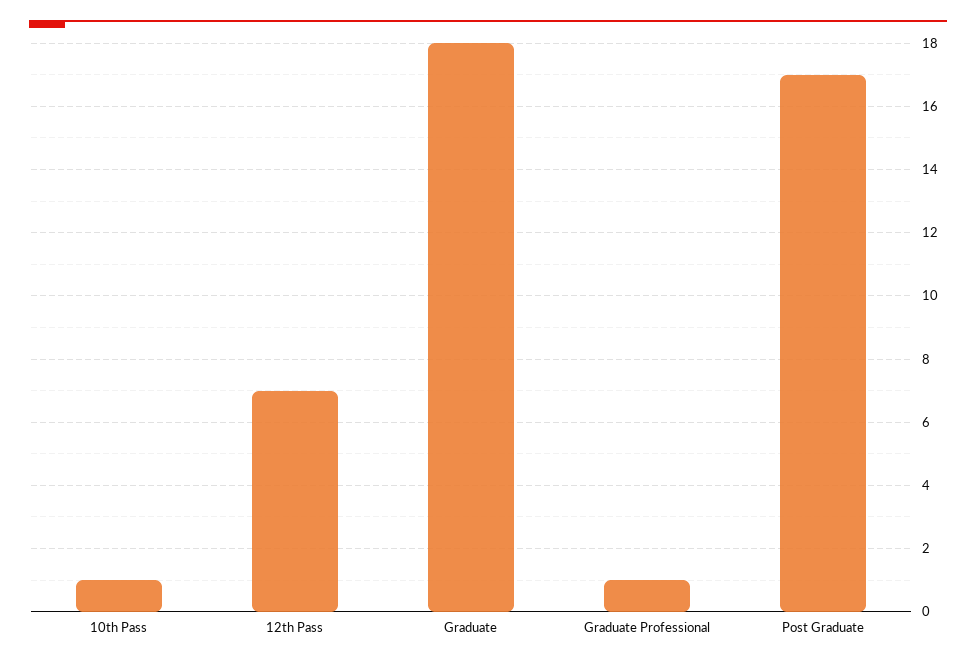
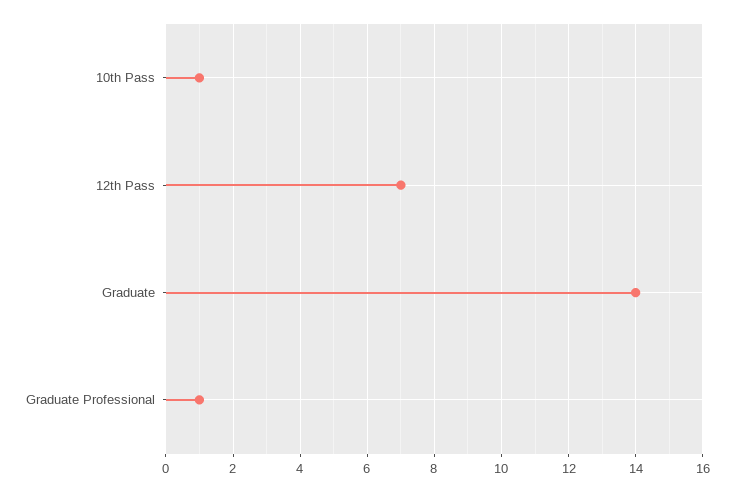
  {
    "10th Pass": 1,
    "12th Pass": 7,
-   "Graduate": 18,
+   "Graduate": 14,
-   "Graduate Professional": 1,
+   "Graduate Professional": 1
-   "Post Graduate": 17
  }

